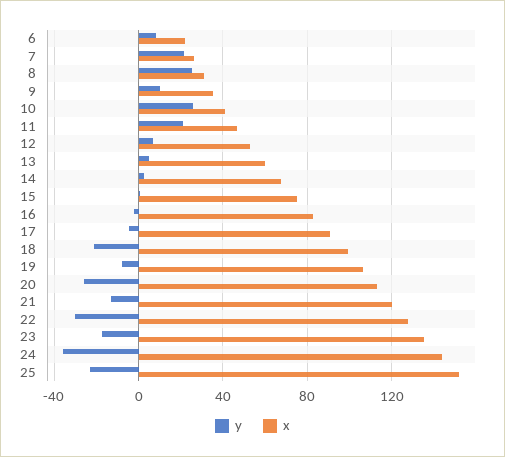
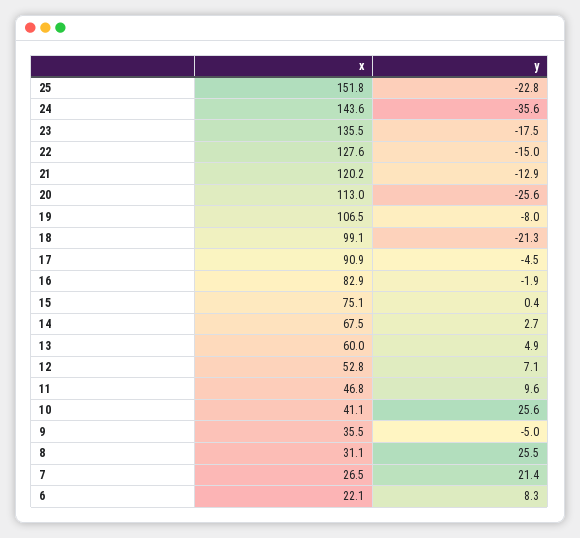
  {
    "y": {
      "6": 8.3,
      "7": 21.4,
      "8": 25.5,
-     "9": 10,
+     "9": -5,
      "10": 25.6,
-     "11": 20,
+     "11": 9.6,
      "12": 7.1,
      "13": 4.9,
      "14": 2.7,
      "15": 0.4,
      "16": -1.9,
      "17": -4.5,
      "18": -21.3,
      "19": -8,
      "20": -25.6,
      "21": -12.9,
-     "22": -30,
+     "22": -15,
      "23": -17.5,
      "24": -35.6,
      "25": -22.8
    },
    "x": {
      "6": 22.1,
      "7": 26.5,
      "8": 31.1,
      "9": 35.5,
      "10": 41.1,
      "11": 46.8,
      "12": 52.8,
      "13": 60,
      "14": 67.5,
      "15": 75.1,
      "16": 82.9,
      "17": 90.9,
      "18": 99.1,
      "19": 106.5,
      "20": 113,
      "21": 120.2,
      "22": 127.6,
      "23": 135.5,
      "24": 143.6,
      "25": 151.8
    }
  }

